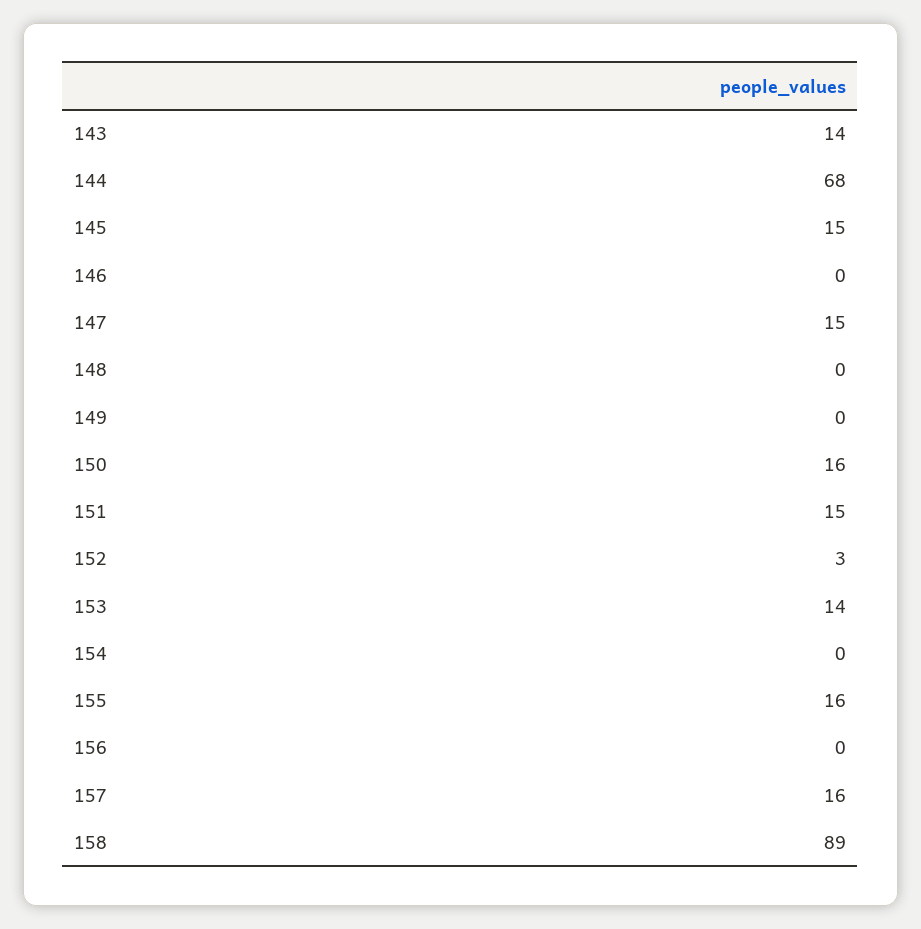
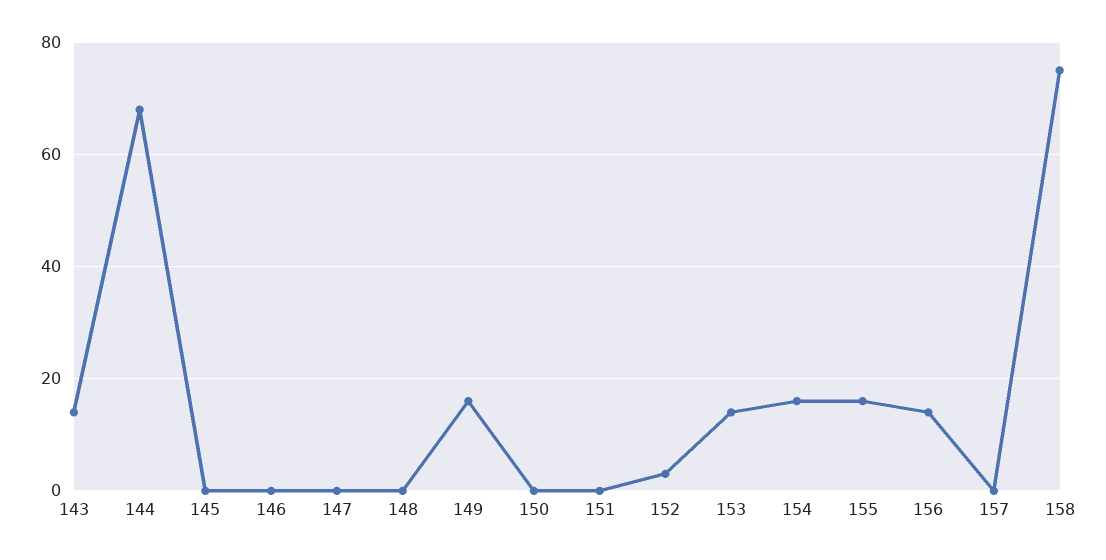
  {
    "143": 14,
    "144": 68,
-   "145": 15,
+   "145": 0,
    "146": 0,
-   "147": 15,
+   "147": 0,
    "148": 0,
-   "149": 0,
+   "149": 15,
-   "150": 16,
+   "150": 0,
-   "151": 15,
+   "151": 0,
    "152": 3,
    "153": 14,
-   "154": 0,
+   "154": 15,
    "155": 16,
-   "156": 0,
+   "156": 15,
-   "157": 16,
+   "157": 0,
-   "158": 89
+   "158": 75
  }

